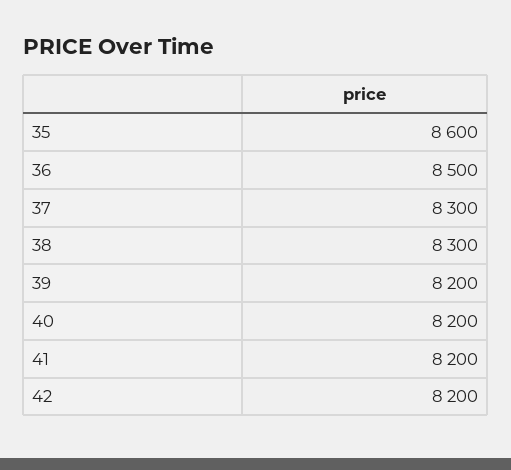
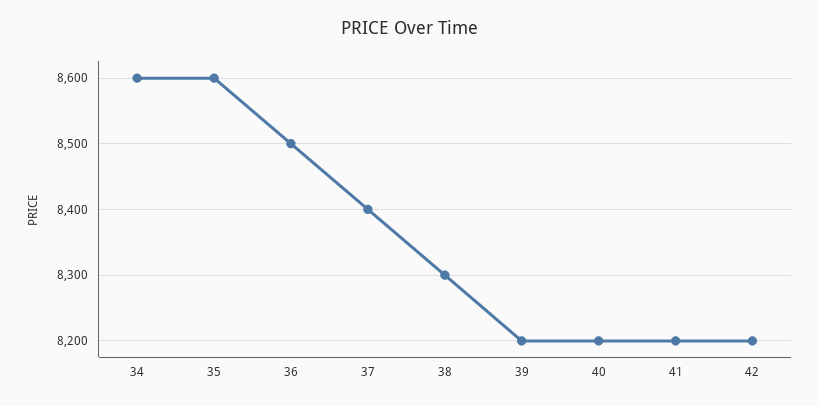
  {
    "35": 8600,
    "36": 8500,
-   "37": 8300,
+   "37": 8400,
    "38": 8300,
    "39": 8200,
    "40": 8200,
    "41": 8200,
-   "42": 8200
+   "42": 8200,
+   "34": 8600
  }

